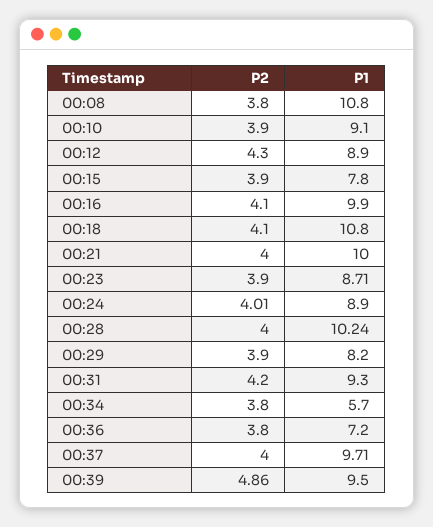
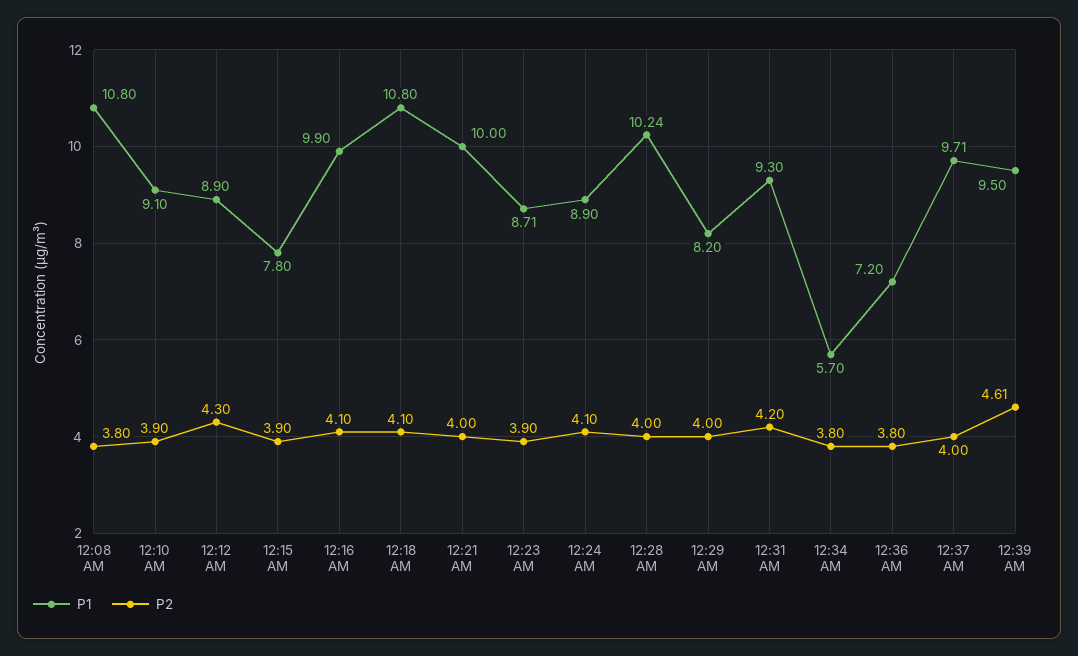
  {
    "P2": {
      "00:08": 3.8,
      "00:10": 3.9,
      "00:12": 4.3,
      "00:15": 3.9,
      "00:16": 4.1,
      "00:18": 4.1,
      "00:21": 4,
      "00:23": 3.9,
-     "00:24": 4.01,
+     "00:24": 4.1,
      "00:28": 4,
-     "00:29": 3.9,
+     "00:29": 4,
      "00:31": 4.2,
      "00:34": 3.8,
      "00:36": 3.8,
      "00:37": 4,
-     "00:39": 4.86
+     "00:39": 4.61
    },
    "P1": {
      "00:08": 10.8,
      "00:10": 9.1,
      "00:12": 8.9,
      "00:15": 7.8,
      "00:16": 9.9,
      "00:18": 10.8,
      "00:21": 10,
      "00:23": 8.71,
      "00:24": 8.9,
      "00:28": 10.24,
      "00:29": 8.2,
      "00:31": 9.3,
      "00:34": 5.7,
      "00:36": 7.2,
      "00:37": 9.71,
      "00:39": 9.5
    }
  }

